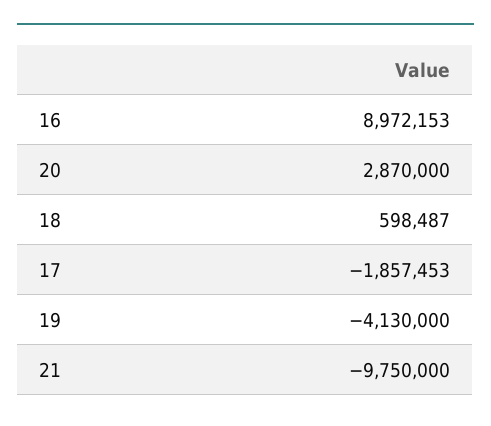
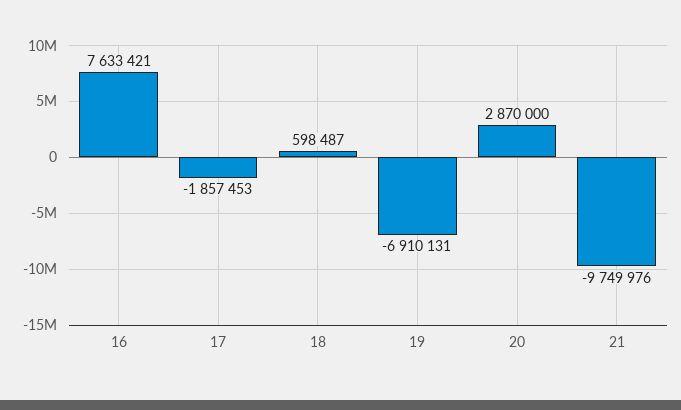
  {
-   "16": 8972153,
+   "16": 7633421,
    "20": 2870000,
    "18": 598487,
    "17": -1857453,
-   "19": -4130000,
+   "19": -6910131,
-   "21": -9750000
+   "21": -9749976
  }

